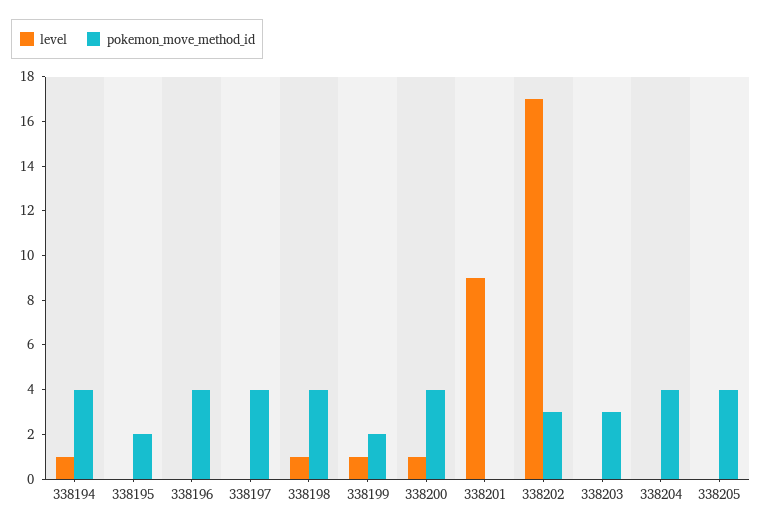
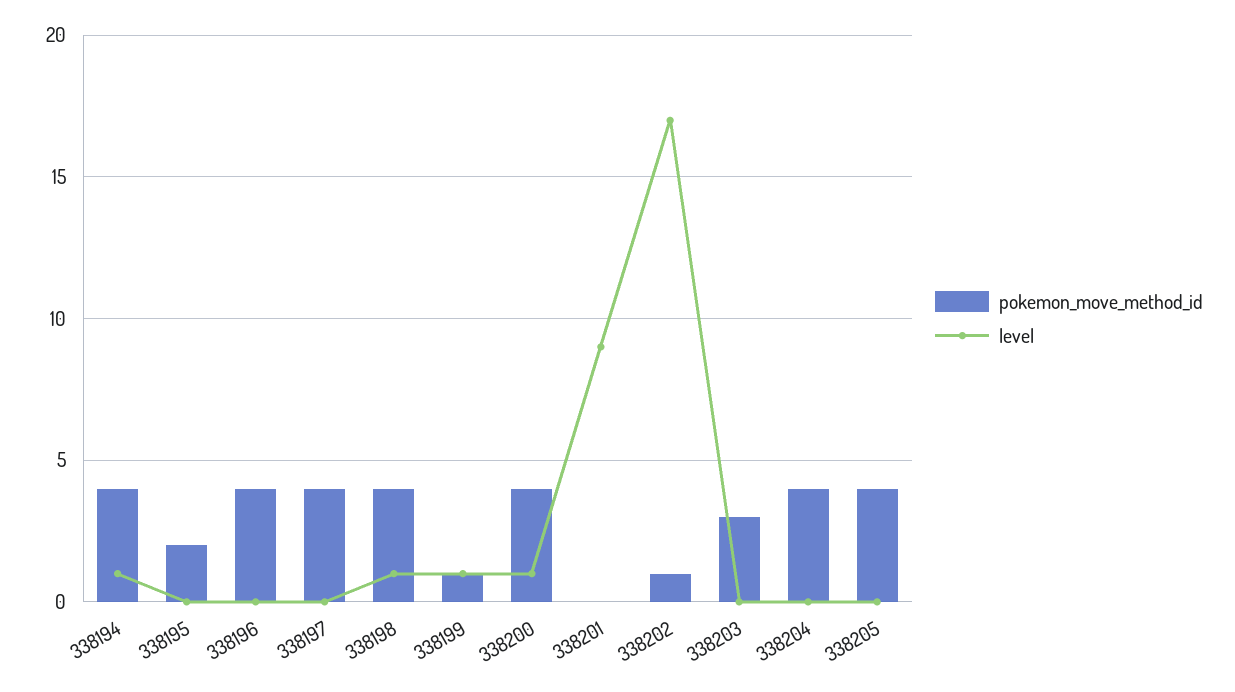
  {
    "level": {
      "338194": 1,
      "338195": 0,
      "338196": 0,
      "338197": 0,
      "338198": 1,
      "338199": 1,
      "338200": 1,
      "338201": 9,
      "338202": 17,
      "338203": 0,
      "338204": 0,
      "338205": 0
    },
    "pokemon_move_method_id": {
      "338194": 4,
      "338195": 2,
      "338196": 4,
      "338197": 4,
      "338198": 4,
-     "338199": 2,
+     "338199": 1,
      "338200": 4,
      "338201": 0,
-     "338202": 3,
+     "338202": 1,
      "338203": 3,
      "338204": 4,
      "338205": 4
    }
  }

